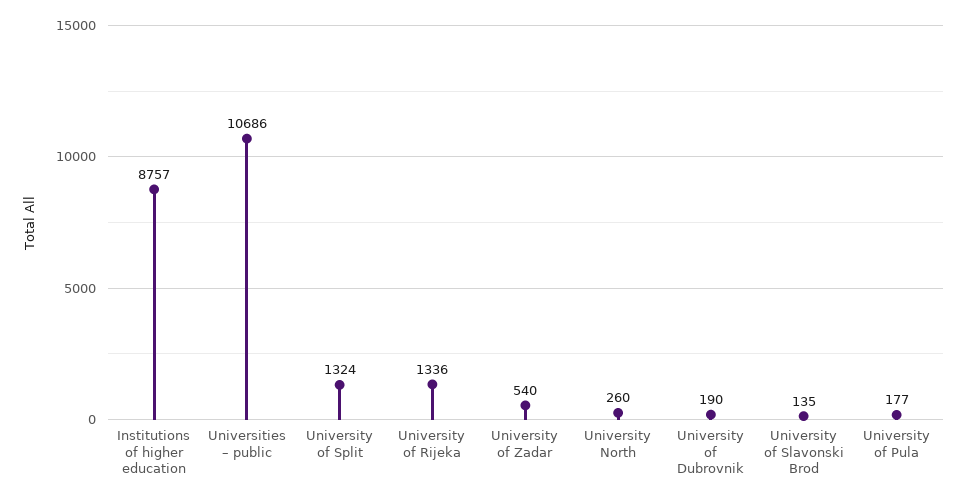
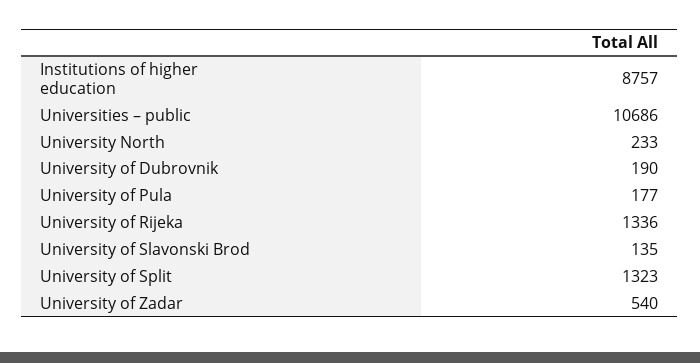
  {
    "Institutions of higher education": 8757,
    "Universities – public": 10686,
-   "University of Split": 1324,
+   "University of Split": 1323,
    "University of Rijeka": 1336,
    "University of Zadar": 540,
-   "University North": 260,
+   "University North": 233,
    "University of Dubrovnik": 190,
    "University of Slavonski Brod": 135,
    "University of Pula": 177
  }

